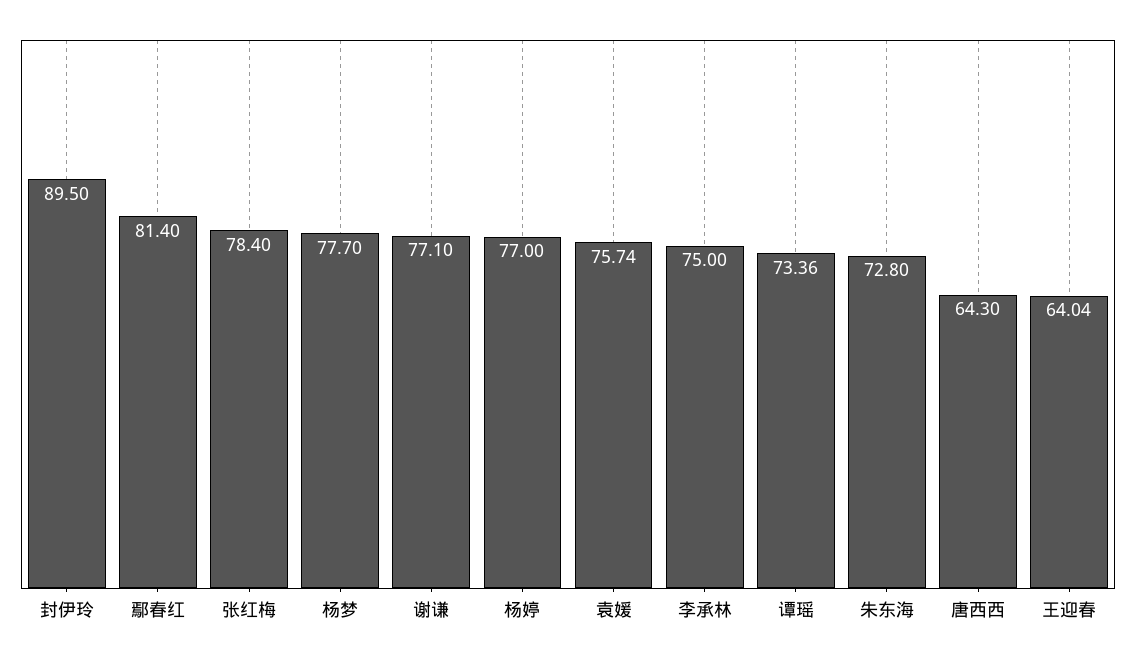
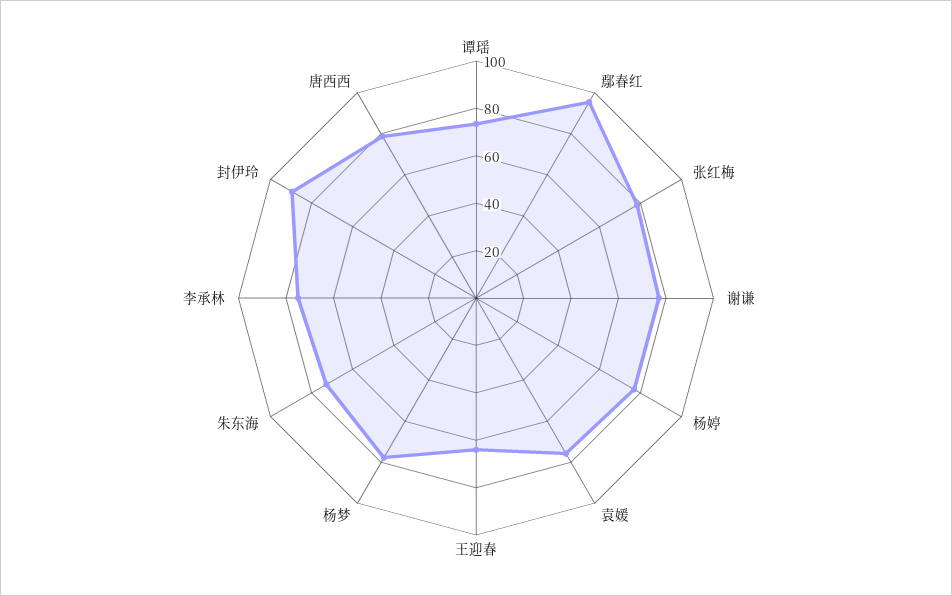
  {
    "封伊玲": 89.5,
-   "鄢春红": 81.4,
+   "鄢春红": 95,
    "张红梅": 78.4,
    "杨梦": 77.7,
    "谢谦": 77.1,
    "杨婷": 77,
    "袁媛": 75.74,
    "李承林": 75,
    "谭瑶": 73.36,
    "朱东海": 72.8,
-   "唐西西": 64.3,
+   "唐西西": 80,
    "王迎春": 64.04
  }

